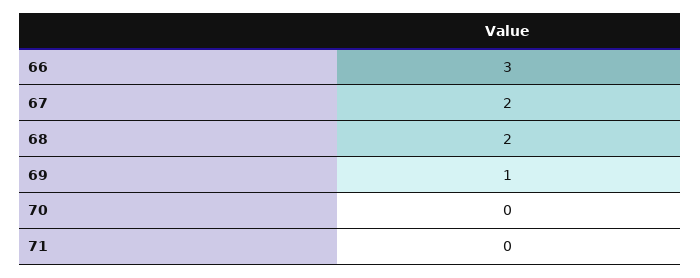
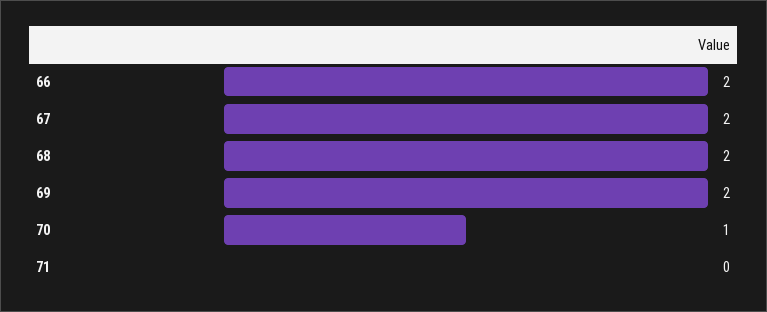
  {
-   "66": 3,
+   "66": 2,
    "67": 2,
    "68": 2,
-   "69": 1,
+   "69": 2,
-   "70": 0,
+   "70": 1,
    "71": 0
  }

